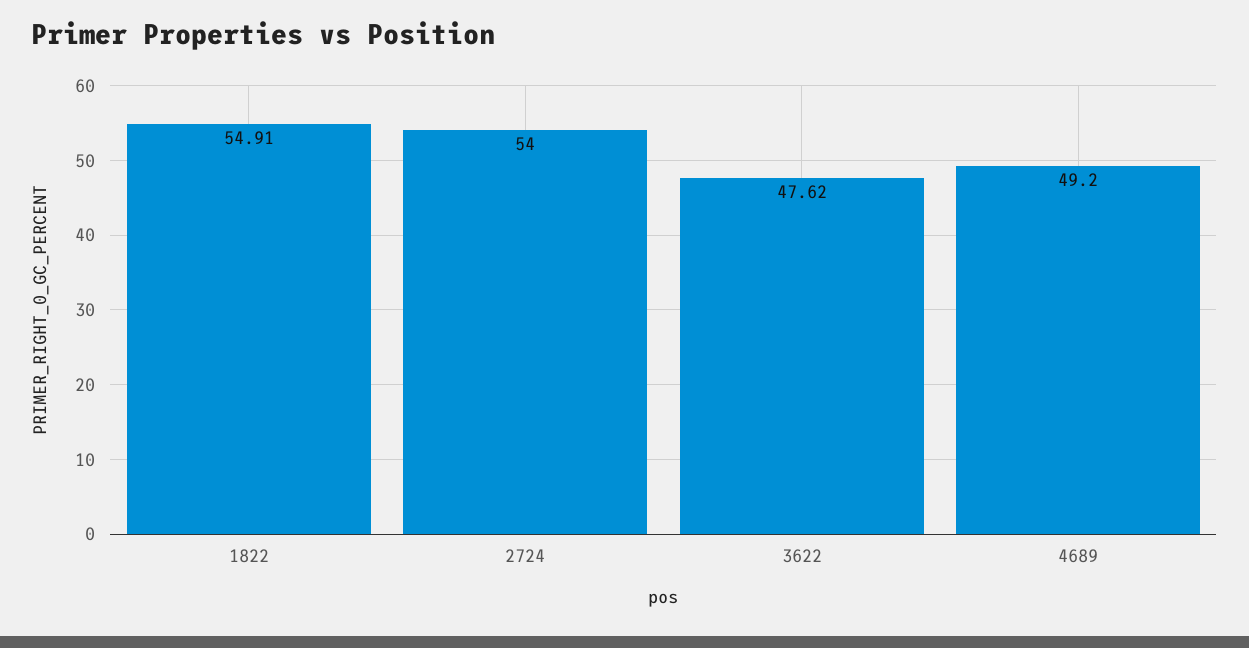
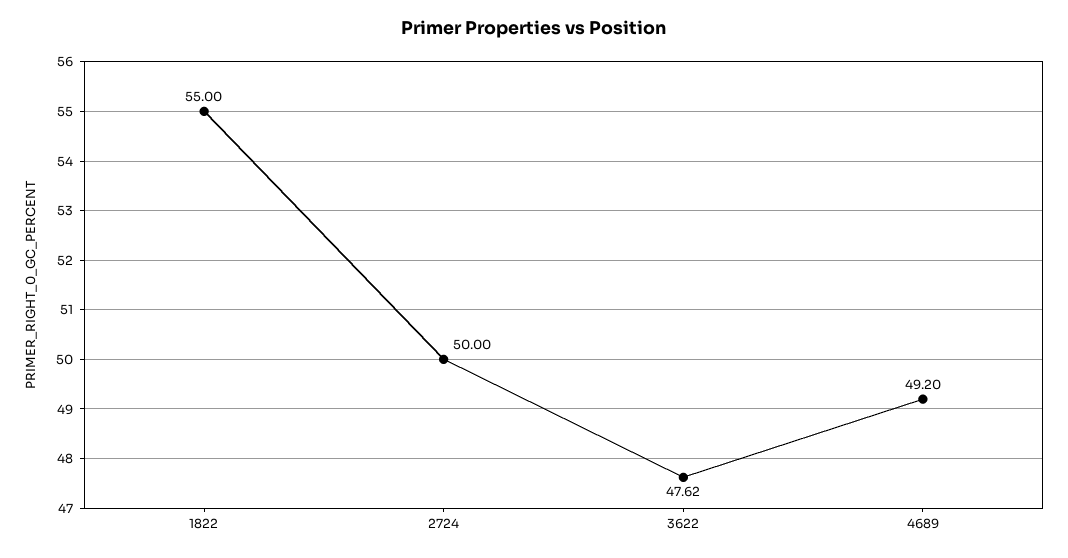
  {
-   "1822": 54.91,
+   "1822": 55,
-   "2724": 54,
+   "2724": 50,
    "3622": 47.62,
    "4689": 49.2
  }

